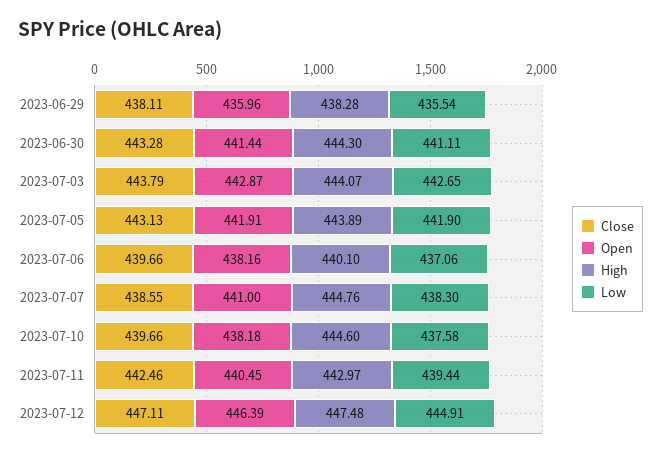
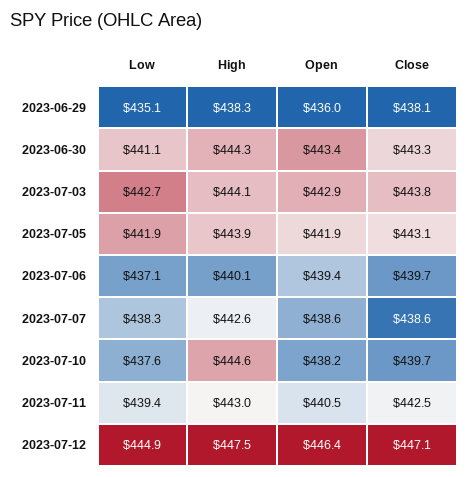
  {
    "Close": {
      "2023-06-29": 438.11,
      "2023-06-30": 443.28,
      "2023-07-03": 443.79,
      "2023-07-05": 443.13,
      "2023-07-06": 439.66,
      "2023-07-07": 438.55,
      "2023-07-10": 439.66,
      "2023-07-11": 442.46,
      "2023-07-12": 447.11
    },
    "Open": {
      "2023-06-29": 435.96,
-     "2023-06-30": 441.44,
+     "2023-06-30": 443.4,
      "2023-07-03": 442.87,
      "2023-07-05": 441.91,
-     "2023-07-06": 438.16,
+     "2023-07-06": 439.4,
-     "2023-07-07": 441,
+     "2023-07-07": 438.6,
      "2023-07-10": 438.18,
      "2023-07-11": 440.45,
      "2023-07-12": 446.39
    },
    "High": {
      "2023-06-29": 438.28,
      "2023-06-30": 444.3,
      "2023-07-03": 444.07,
      "2023-07-05": 443.89,
      "2023-07-06": 440.1,
-     "2023-07-07": 444.76,
+     "2023-07-07": 442.6,
      "2023-07-10": 444.6,
      "2023-07-11": 442.97,
      "2023-07-12": 447.48
    },
    "Low": {
-     "2023-06-29": 435.54,
+     "2023-06-29": 435.1,
      "2023-06-30": 441.11,
      "2023-07-03": 442.65,
      "2023-07-05": 441.9,
      "2023-07-06": 437.06,
      "2023-07-07": 438.3,
      "2023-07-10": 437.58,
      "2023-07-11": 439.44,
      "2023-07-12": 444.91
    }
  }

